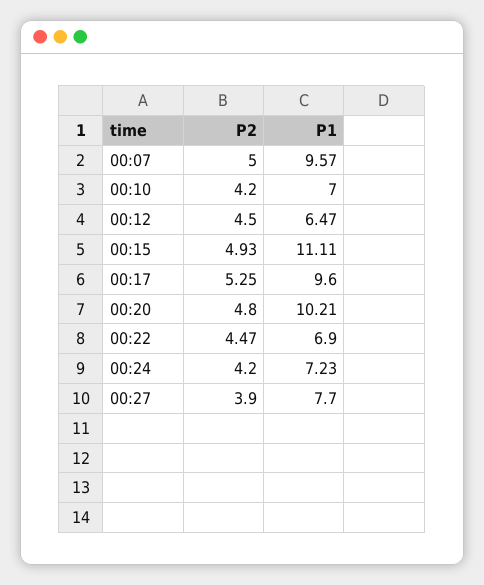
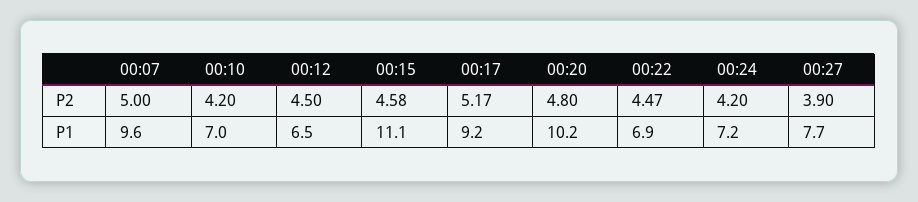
  {
    "P2": {
      "00:07": 5,
      "00:10": 4.2,
      "00:12": 4.5,
-     "00:15": 4.93,
+     "00:15": 4.58,
-     "00:17": 5.25,
+     "00:17": 5.17,
      "00:20": 4.8,
      "00:22": 4.47,
      "00:24": 4.2,
      "00:27": 3.9
    },
    "P1": {
      "00:07": 9.57,
      "00:10": 7,
      "00:12": 6.47,
      "00:15": 11.11,
-     "00:17": 9.6,
+     "00:17": 9.2,
      "00:20": 10.21,
      "00:22": 6.9,
      "00:24": 7.23,
      "00:27": 7.7
    }
  }

